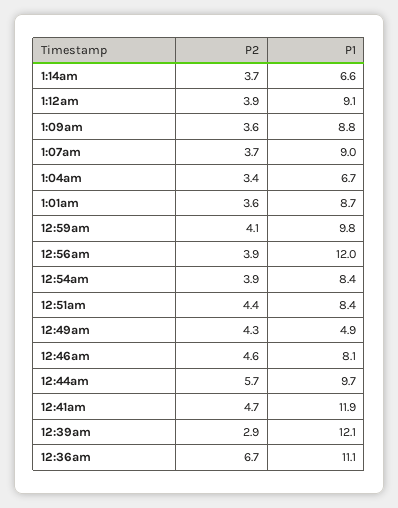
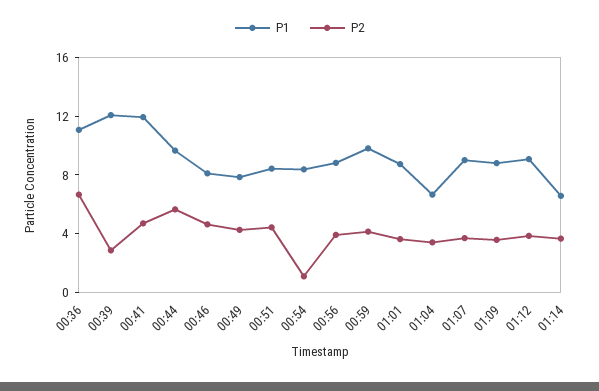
  {
    "P2": {
      "1:14am": 3.7,
      "1:12am": 3.9,
      "1:09am": 3.6,
      "1:07am": 3.7,
      "1:04am": 3.4,
      "1:01am": 3.6,
      "12:59am": 4.1,
      "12:56am": 3.9,
-     "12:54am": 3.9,
+     "12:54am": 1,
      "12:51am": 4.4,
      "12:49am": 4.3,
      "12:46am": 4.6,
      "12:44am": 5.7,
      "12:41am": 4.7,
      "12:39am": 2.9,
      "12:36am": 6.7
    },
    "P1": {
      "1:14am": 6.6,
      "1:12am": 9.1,
      "1:09am": 8.8,
      "1:07am": 9,
      "1:04am": 6.7,
      "1:01am": 8.7,
      "12:59am": 9.8,
-     "12:56am": 12,
+     "12:56am": 9,
      "12:54am": 8.4,
      "12:51am": 8.4,
-     "12:49am": 4.9,
+     "12:49am": 8,
      "12:46am": 8.1,
      "12:44am": 9.7,
      "12:41am": 11.9,
      "12:39am": 12.1,
      "12:36am": 11.1
    }
  }

